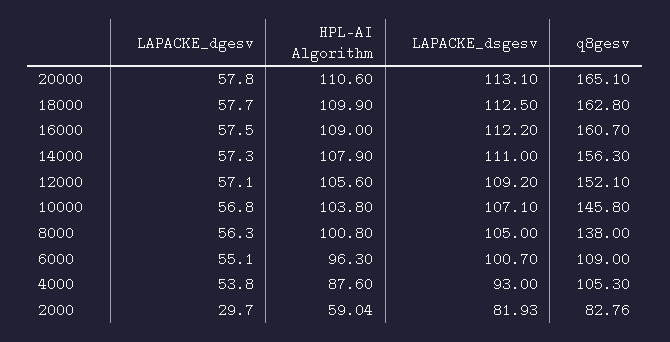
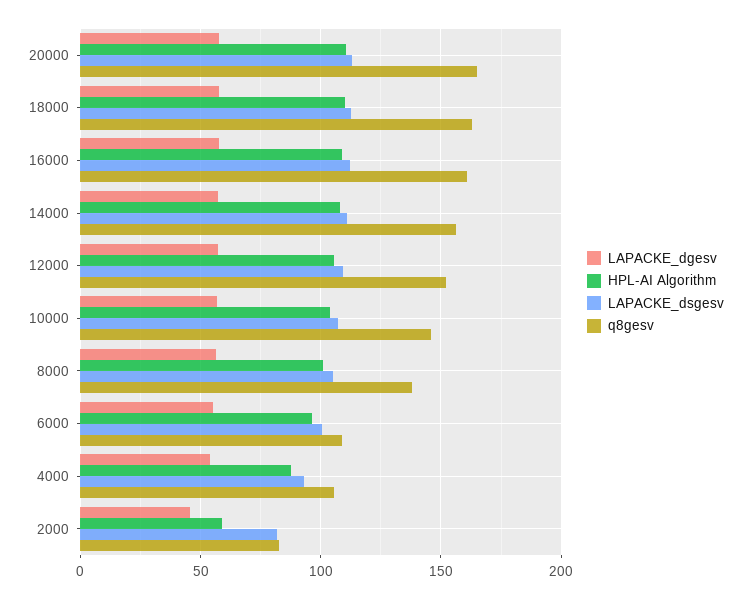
  {
    "LAPACKE_dgesv": {
      "20000": 57.8,
      "18000": 57.7,
      "16000": 57.5,
      "14000": 57.3,
      "12000": 57.1,
      "10000": 56.8,
      "8000": 56.3,
      "6000": 55.1,
      "4000": 53.8,
-     "2000": 29.7
+     "2000": 45
    },
    "HPL-AI Algorithm": {
      "20000": 110.6,
      "18000": 109.9,
      "16000": 109,
      "14000": 107.9,
      "12000": 105.6,
      "10000": 103.8,
      "8000": 100.8,
      "6000": 96.3,
      "4000": 87.6,
      "2000": 59.04
    },
    "LAPACKE_dsgesv": {
      "20000": 113.1,
      "18000": 112.5,
      "16000": 112.2,
      "14000": 111,
      "12000": 109.2,
      "10000": 107.1,
      "8000": 105,
      "6000": 100.7,
      "4000": 93,
      "2000": 81.93
    },
    "q8gesv": {
      "20000": 165.1,
      "18000": 162.8,
      "16000": 160.7,
      "14000": 156.3,
      "12000": 152.1,
      "10000": 145.8,
      "8000": 138,
      "6000": 109,
      "4000": 105.3,
      "2000": 82.76
    }
  }

